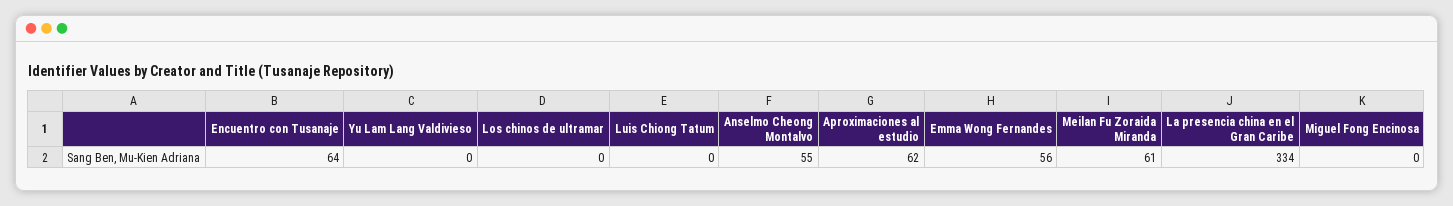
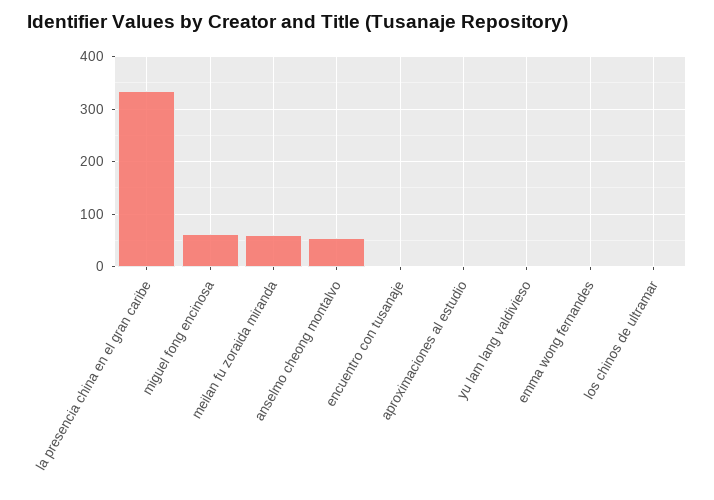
  {
-   "Encuentro con Tusanaje": 64,
+   "Encuentro con Tusanaje": 0,
    "Yu Lam Lang Valdivieso": 0,
    "Los chinos de ultramar": 0,
-   "Luis Chiong Tatum": 0,
    "Anselmo Cheong Montalvo": 55,
-   "Aproximaciones al estudio": 62,
+   "Aproximaciones al estudio": 0,
-   "Emma Wong Fernandes": 56,
+   "Emma Wong Fernandes": 0,
    "Meilan Fu Zoraida Miranda": 61,
    "La presencia china en el Gran Caribe": 334,
-   "Miguel Fong Encinosa": 0
+   "Miguel Fong Encinosa": 60
  }

